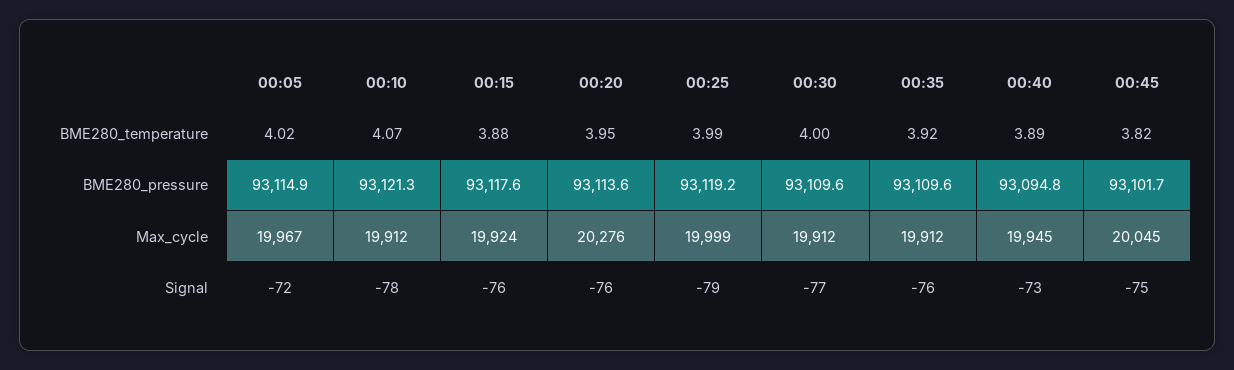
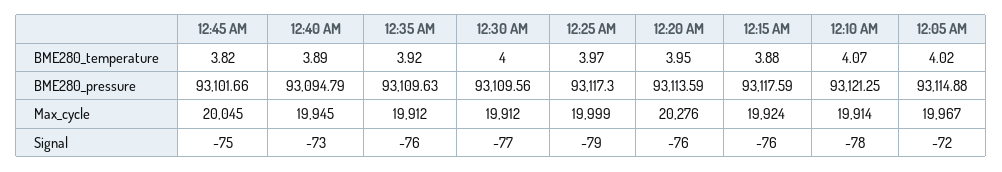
  {
    "00:05": {
      "BME280_temperature": 4.02,
      "BME280_pressure": 93114.88,
      "Max_cycle": 19967,
      "Signal": -72
    },
    "00:10": {
      "BME280_temperature": 4.07,
      "BME280_pressure": 93121.25,
-     "Max_cycle": 19912,
+     "Max_cycle": 19914,
      "Signal": -78
    },
    "00:15": {
      "BME280_temperature": 3.88,
      "BME280_pressure": 93117.59,
      "Max_cycle": 19924,
      "Signal": -76
    },
    "00:20": {
      "BME280_temperature": 3.95,
      "BME280_pressure": 93113.59,
      "Max_cycle": 20276,
      "Signal": -76
    },
    "00:25": {
-     "BME280_temperature": 3.99,
+     "BME280_temperature": 3.97,
-     "BME280_pressure": 93119.2,
+     "BME280_pressure": 93117.3,
      "Max_cycle": 19999,
      "Signal": -79
    },
    "00:30": {
      "BME280_temperature": 4,
      "BME280_pressure": 93109.56,
      "Max_cycle": 19912,
      "Signal": -77
    },
    "00:35": {
      "BME280_temperature": 3.92,
      "BME280_pressure": 93109.63,
      "Max_cycle": 19912,
      "Signal": -76
    },
    "00:40": {
      "BME280_temperature": 3.89,
      "BME280_pressure": 93094.79,
      "Max_cycle": 19945,
      "Signal": -73
    },
    "00:45": {
      "BME280_temperature": 3.82,
      "BME280_pressure": 93101.66,
      "Max_cycle": 20045,
      "Signal": -75
    }
  }

